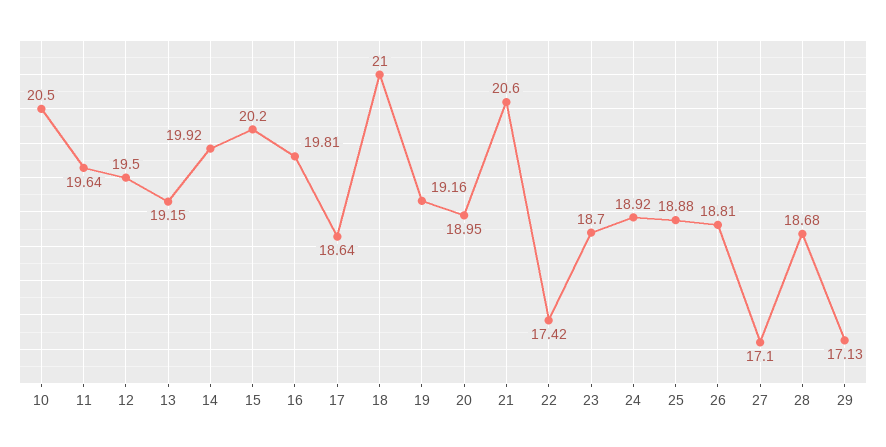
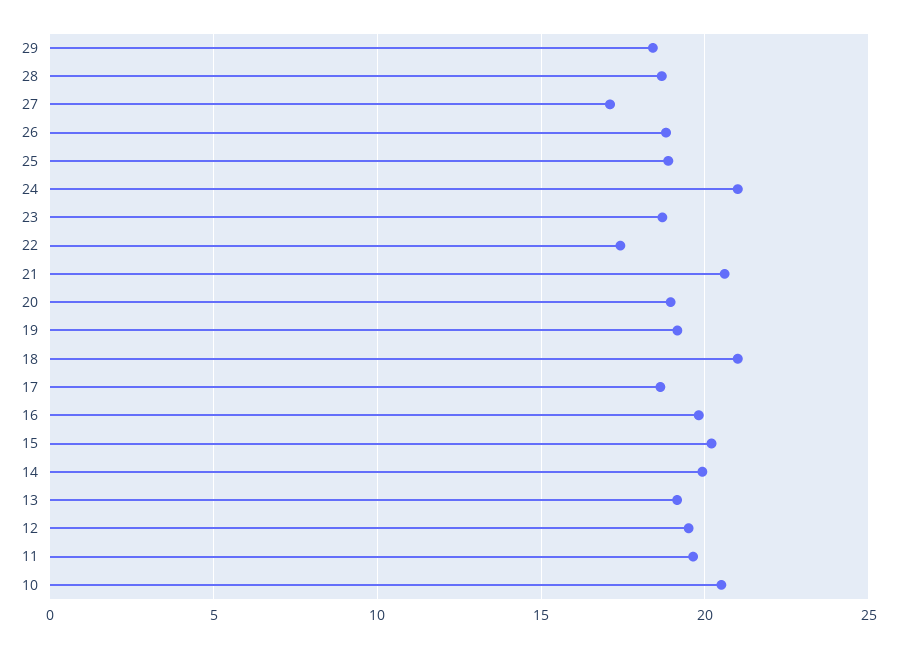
  {
    "10": 20.5,
    "11": 19.64,
    "12": 19.5,
    "13": 19.15,
    "14": 19.92,
    "15": 20.2,
    "16": 19.81,
    "17": 18.64,
    "18": 21,
    "19": 19.16,
    "20": 18.95,
    "21": 20.6,
    "22": 17.42,
    "23": 18.7,
-   "24": 18.92,
+   "24": 21,
    "25": 18.88,
    "26": 18.81,
    "27": 17.1,
    "28": 18.68,
-   "29": 17.13
+   "29": 18.5
  }

